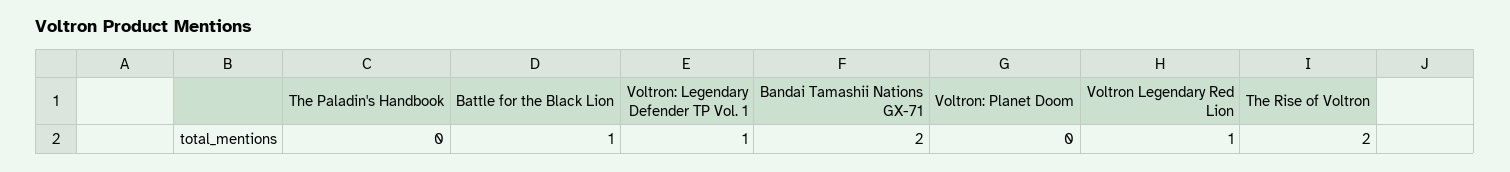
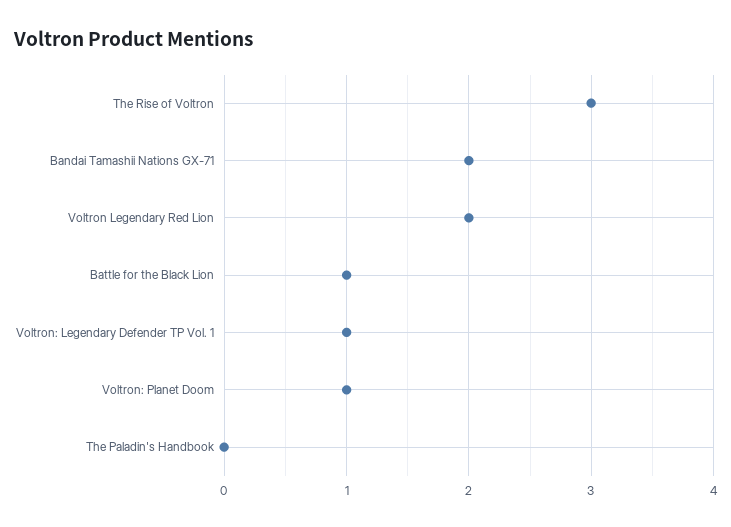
  {
    "The Paladin's Handbook": 0,
    "Battle for the Black Lion": 1,
    "Voltron: Legendary Defender TP Vol. 1": 1,
    "Bandai Tamashii Nations GX-71": 2,
-   "Voltron: Planet Doom": 0,
+   "Voltron: Planet Doom": 1,
-   "Voltron Legendary Red Lion": 1,
+   "Voltron Legendary Red Lion": 2,
-   "The Rise of Voltron": 2
+   "The Rise of Voltron": 3
  }

